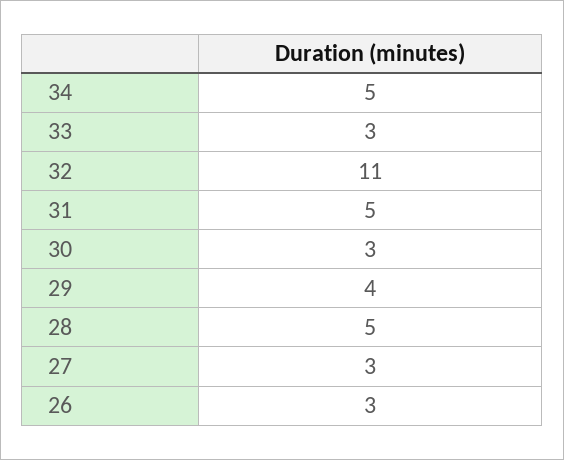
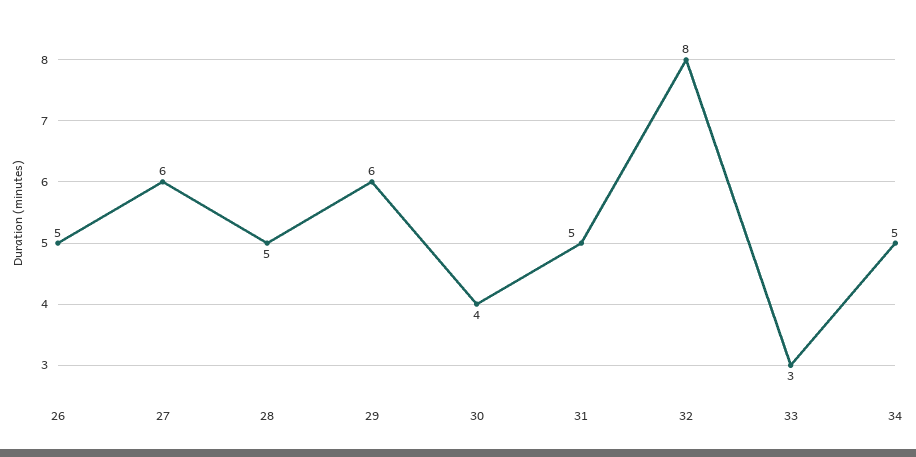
  {
    "34": 5,
    "33": 3,
-   "32": 11,
+   "32": 8,
    "31": 5,
-   "30": 3,
+   "30": 4,
-   "29": 4,
+   "29": 6,
    "28": 5,
-   "27": 3,
+   "27": 6,
-   "26": 3
+   "26": 5
  }

